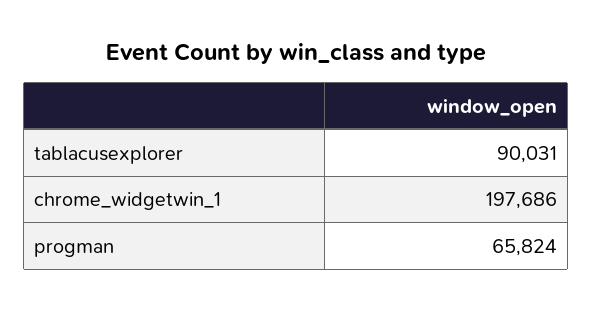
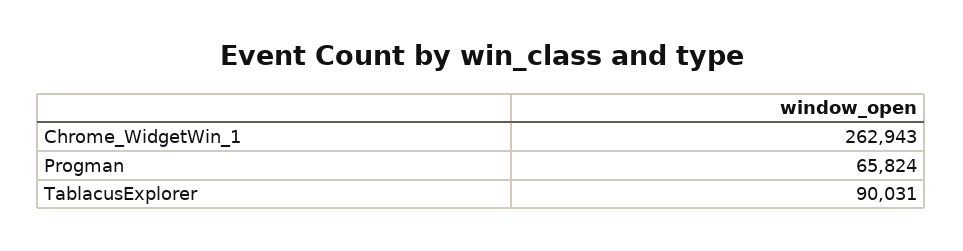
  {
    "tablacusexplorer": 90031,
-   "chrome_widgetwin_1": 197686,
+   "chrome_widgetwin_1": 262943,
    "progman": 65824
  }

